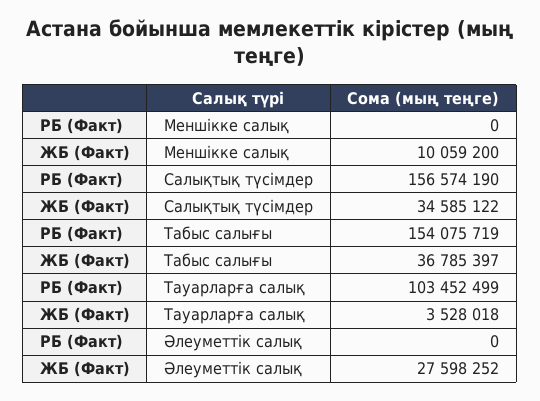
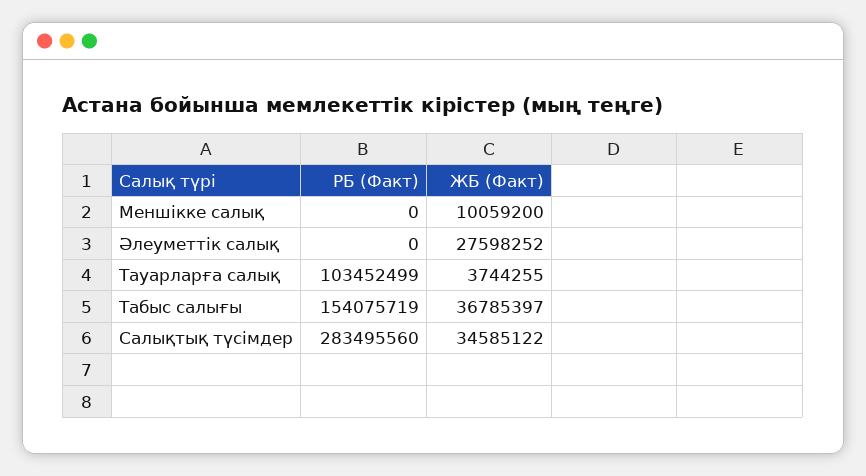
  {
    "РБ (Факт)": {
      "Меншікке салық": 0,
-     "Салықтық түсімдер": 156574190,
+     "Салықтық түсімдер": 283495560,
      "Табыс салығы": 154075719,
      "Тауарларға салық": 103452499,
      "Әлеуметтік салық": 0
    },
    "ЖБ (Факт)": {
      "Меншікке салық": 10059200,
      "Салықтық түсімдер": 34585122,
      "Табыс салығы": 36785397,
-     "Тауарларға салық": 3528018,
+     "Тауарларға салық": 3744255,
      "Әлеуметтік салық": 27598252
    }
  }

